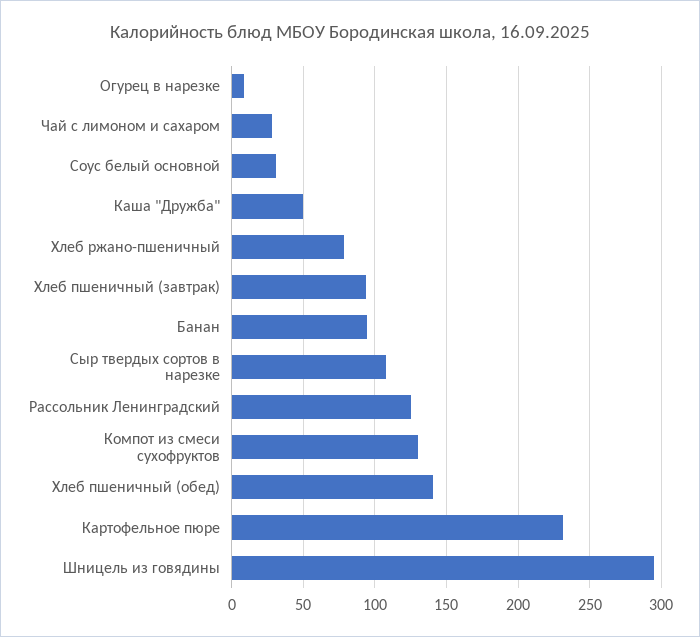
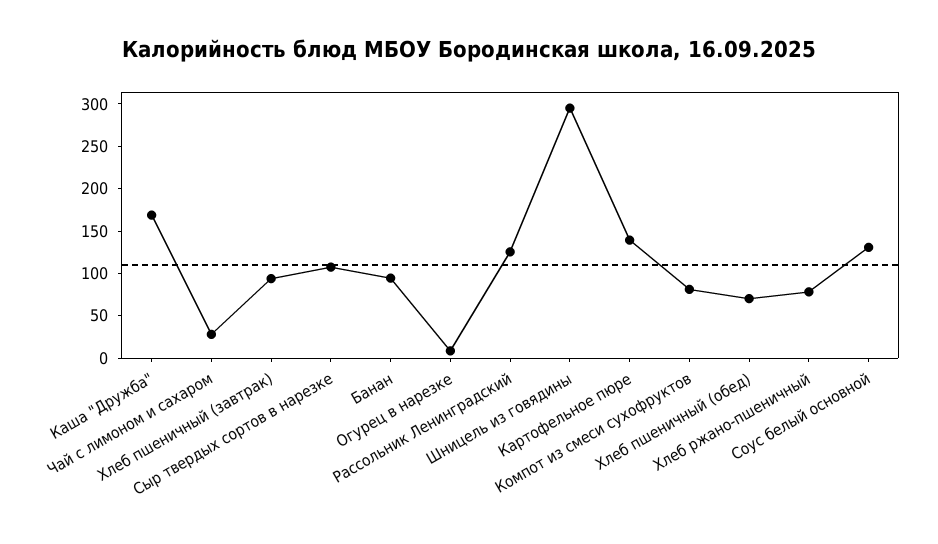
  {
    "Огурец в нарезке": 10,
    "Чай с лимоном и сахаром": 30,
-   "Соус белый основной": 30,
+   "Соус белый основной": 130,
-   "Каша \"Дружба\"": 50,
+   "Каша \"Дружба\"": 170,
    "Хлеб ржано-пшеничный": 80,
    "Хлеб пшеничный (завтрак)": 95,
    "Банан": 95,
    "Сыр твердых сортов в нарезке": 110,
    "Рассольник Ленинградский": 125,
-   "Компот из смеси сухофруктов": 130,
+   "Компот из смеси сухофруктов": 80,
-   "Хлеб пшеничный (обед)": 140,
+   "Хлеб пшеничный (обед)": 70,
-   "Картофельное пюре": 230,
+   "Картофельное пюре": 140,
    "Шницель из говядины": 295
  }

